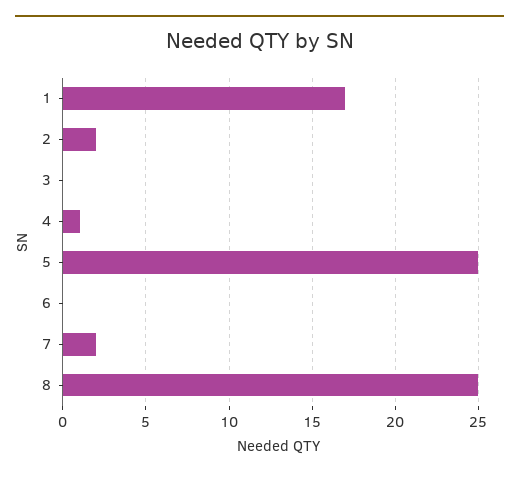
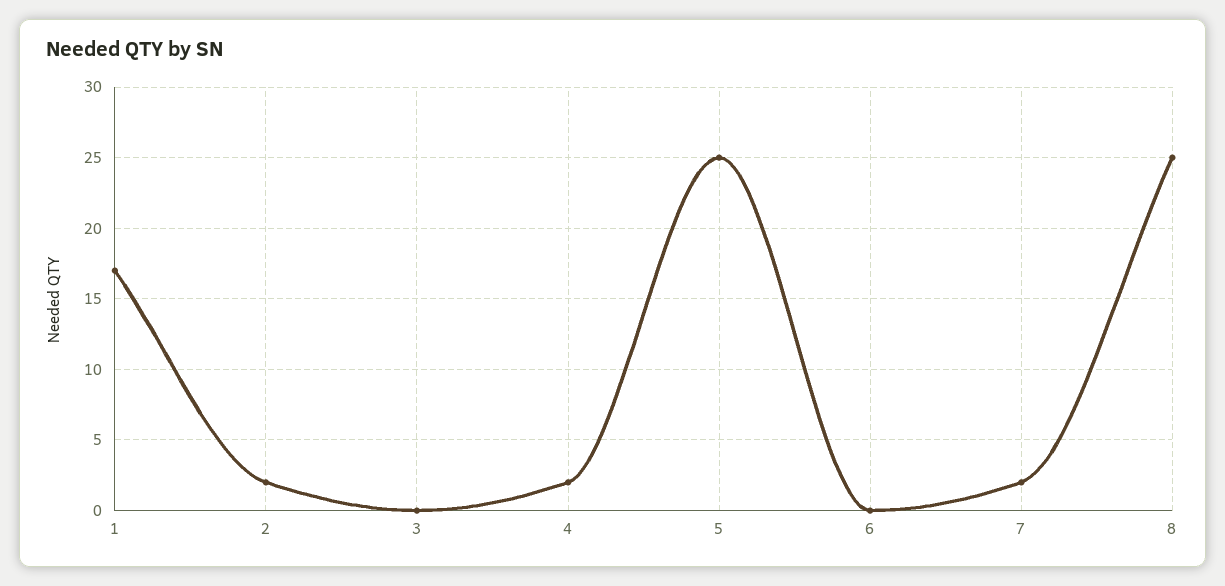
  {
    "1": 17,
    "2": 2,
    "3": 0,
-   "4": 1,
+   "4": 2,
    "5": 25,
    "6": 0,
    "7": 2,
    "8": 25
  }

